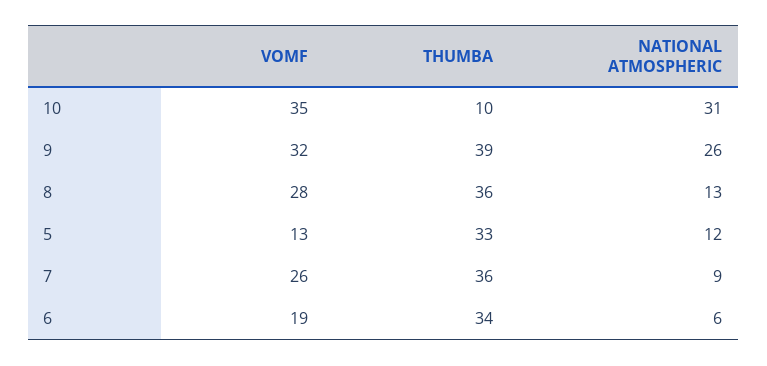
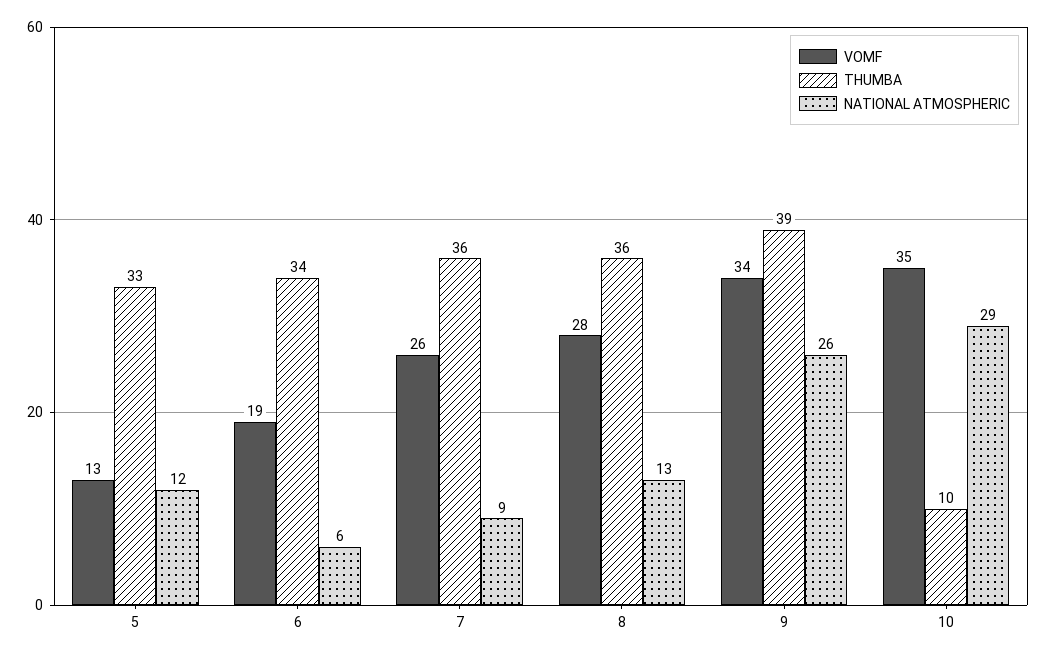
  {
    "VOMF": {
      "10": 35,
-     "9": 32,
+     "9": 34,
      "8": 28,
      "5": 13,
      "7": 26,
      "6": 19
    },
    "THUMBA": {
      "10": 10,
      "9": 39,
      "8": 36,
      "5": 33,
      "7": 36,
      "6": 34
    },
    "NATIONAL ATMOSPHERIC": {
-     "10": 31,
+     "10": 29,
      "9": 26,
      "8": 13,
      "5": 12,
      "7": 9,
      "6": 6
    }
  }

